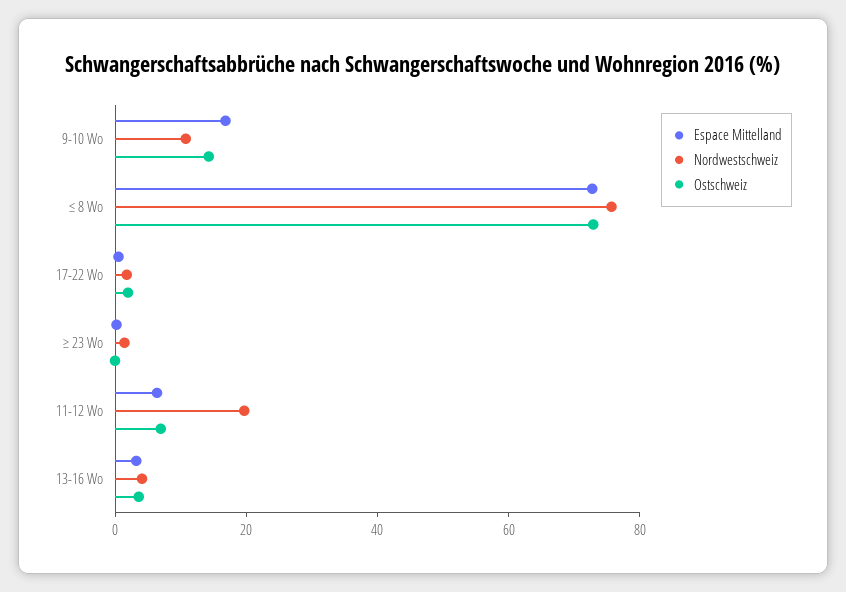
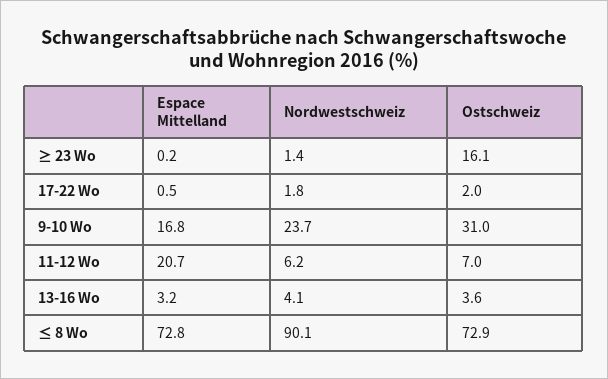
  {
    "Espace Mittelland": {
      "9-10 Wo": 16.8,
      "≤ 8 Wo": 72.8,
      "17-22 Wo": 0.5,
      "≥ 23 Wo": 0.2,
-     "11-12 Wo": 5,
+     "11-12 Wo": 20.7,
      "13-16 Wo": 3.2
    },
    "Nordwestschweiz": {
-     "9-10 Wo": 10,
+     "9-10 Wo": 23.7,
-     "≤ 8 Wo": 75,
+     "≤ 8 Wo": 90.1,
      "17-22 Wo": 1.8,
      "≥ 23 Wo": 1.4,
-     "11-12 Wo": 20,
+     "11-12 Wo": 6.2,
      "13-16 Wo": 4.1
    },
    "Ostschweiz": {
-     "9-10 Wo": 15,
+     "9-10 Wo": 31,
      "≤ 8 Wo": 72.9,
      "17-22 Wo": 2,
-     "≥ 23 Wo": 0,
+     "≥ 23 Wo": 16.1,
      "11-12 Wo": 7,
      "13-16 Wo": 3.6
    }
  }

